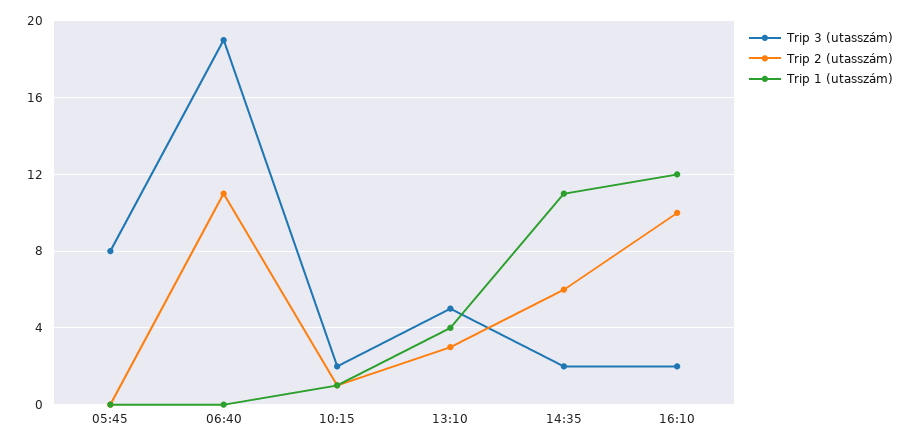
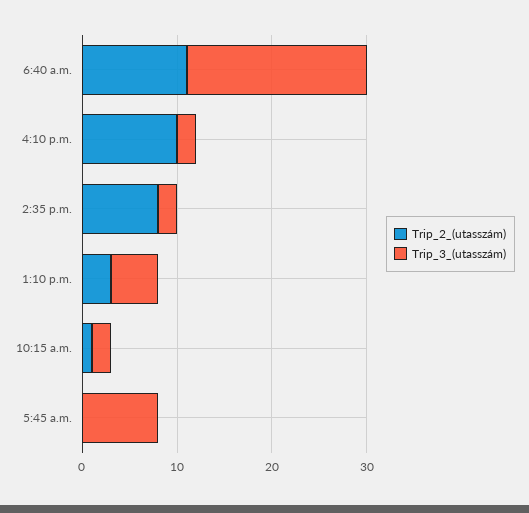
  {
    "Trip 3 (utasszám)": {
      "05:45": 8,
      "06:40": 19,
      "10:15": 2,
      "13:10": 5,
      "14:35": 2,
      "16:10": 2
    },
    "Trip 2 (utasszám)": {
      "05:45": 0,
      "06:40": 11,
      "10:15": 1,
      "13:10": 3,
-     "14:35": 6,
+     "14:35": 8,
      "16:10": 10
-   },
+   }
-   "Trip 1 (utasszám)": {
-     "05:45": 0,
-     "06:40": 0,
-     "10:15": 1,
-     "13:10": 4,
-     "14:35": 11,
-     "16:10": 12
-   }
  }

